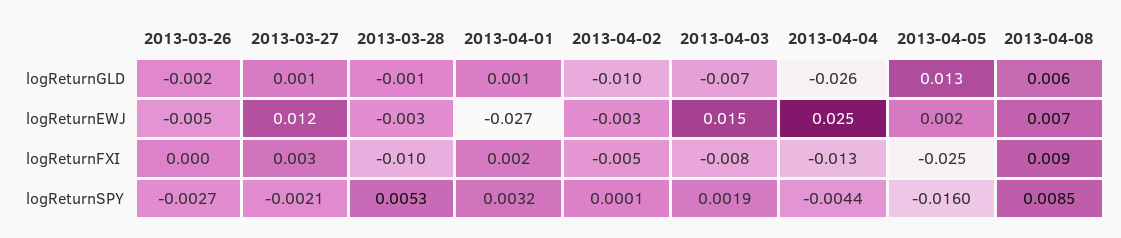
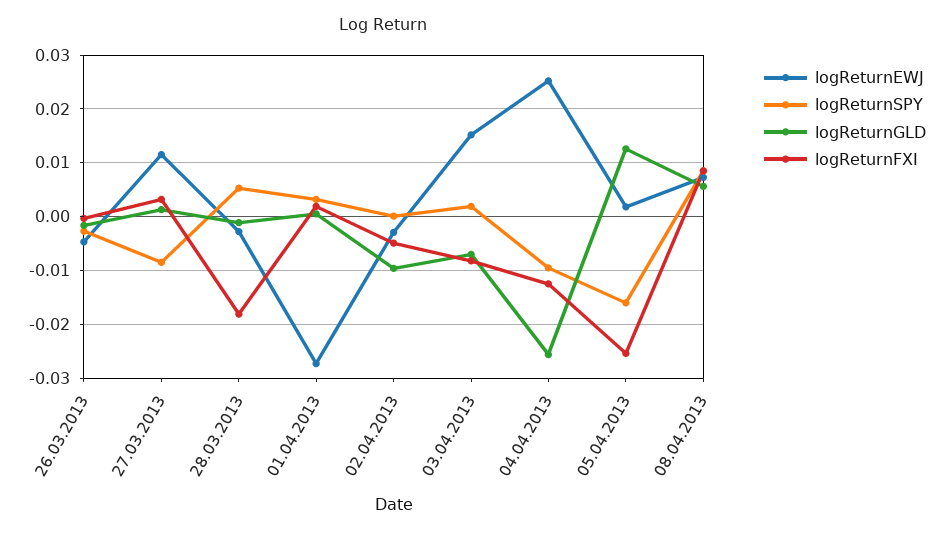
  {
    "logReturnGLD": {
      "2013-03-26": -0.002,
      "2013-03-27": 0.001,
      "2013-03-28": -0.001,
      "2013-04-01": 0.001,
      "2013-04-02": -0.01,
      "2013-04-03": -0.007,
      "2013-04-04": -0.026,
      "2013-04-05": 0.013,
      "2013-04-08": 0.006
    },
    "logReturnEWJ": {
      "2013-03-26": -0.005,
      "2013-03-27": 0.012,
      "2013-03-28": -0.003,
      "2013-04-01": -0.027,
      "2013-04-02": -0.003,
      "2013-04-03": 0.015,
      "2013-04-04": 0.025,
      "2013-04-05": 0.002,
      "2013-04-08": 0.007
    },
    "logReturnFXI": {
      "2013-03-26": 0,
      "2013-03-27": 0.003,
-     "2013-03-28": -0.01,
+     "2013-03-28": -0.018,
      "2013-04-01": 0.002,
      "2013-04-02": -0.005,
      "2013-04-03": -0.008,
      "2013-04-04": -0.013,
      "2013-04-05": -0.025,
      "2013-04-08": 0.009
    },
    "logReturnSPY": {
      "2013-03-26": -0.0027,
-     "2013-03-27": -0.0021,
+     "2013-03-27": -0.008,
      "2013-03-28": 0.0053,
      "2013-04-01": 0.0032,
      "2013-04-02": 0.0001,
      "2013-04-03": 0.0019,
-     "2013-04-04": -0.0044,
+     "2013-04-04": -0.01,
      "2013-04-05": -0.016,
      "2013-04-08": 0.0085
    }
  }

